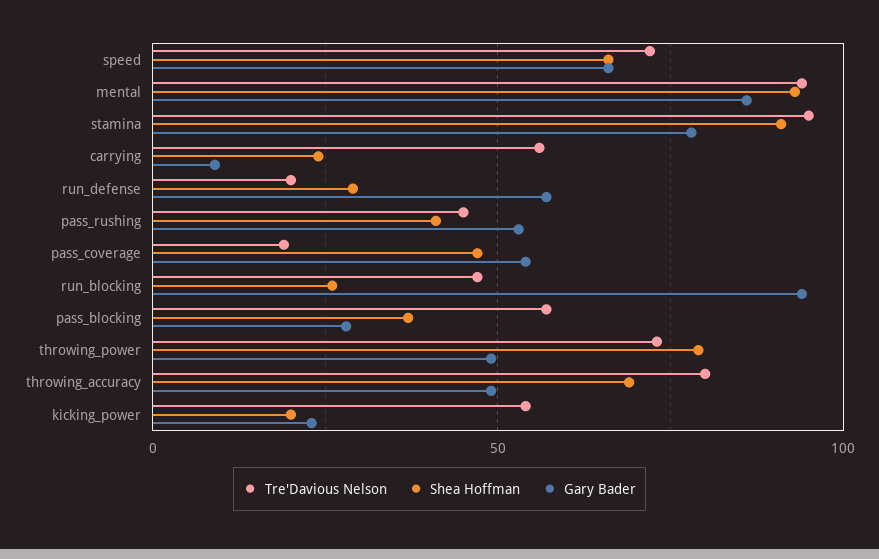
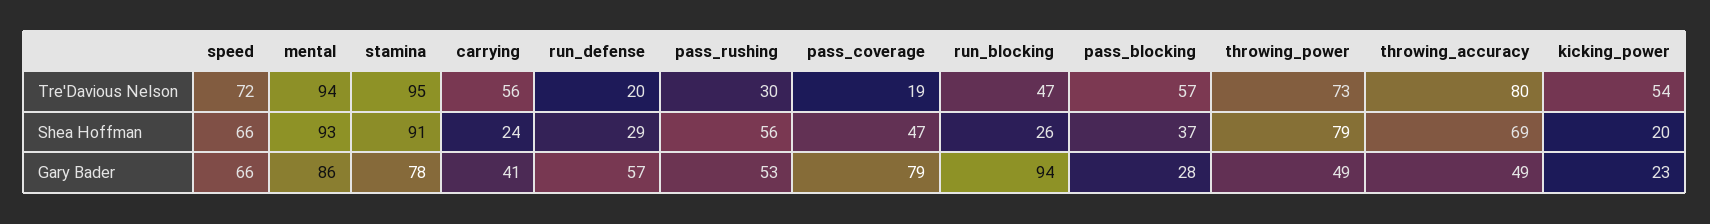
  {
    "Tre'Davious Nelson": {
      "speed": 72,
      "mental": 94,
      "stamina": 95,
      "carrying": 56,
      "run_defense": 20,
-     "pass_rushing": 45,
+     "pass_rushing": 30,
      "pass_coverage": 19,
      "run_blocking": 47,
      "pass_blocking": 57,
      "throwing_power": 73,
      "throwing_accuracy": 80,
      "kicking_power": 54
    },
    "Shea Hoffman": {
      "speed": 66,
      "mental": 93,
      "stamina": 91,
      "carrying": 24,
      "run_defense": 29,
-     "pass_rushing": 40,
+     "pass_rushing": 56,
      "pass_coverage": 47,
      "run_blocking": 26,
      "pass_blocking": 37,
      "throwing_power": 79,
      "throwing_accuracy": 69,
      "kicking_power": 20
    },
    "Gary Bader": {
      "speed": 66,
      "mental": 86,
      "stamina": 78,
-     "carrying": 10,
+     "carrying": 41,
      "run_defense": 57,
      "pass_rushing": 53,
-     "pass_coverage": 55,
+     "pass_coverage": 79,
      "run_blocking": 94,
      "pass_blocking": 28,
      "throwing_power": 49,
      "throwing_accuracy": 49,
      "kicking_power": 23
    }
  }

